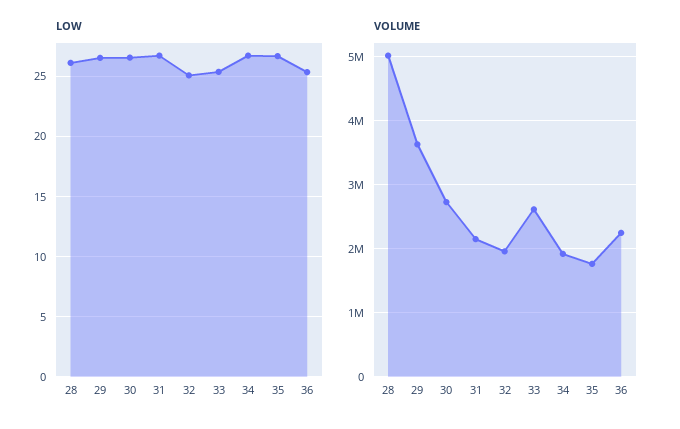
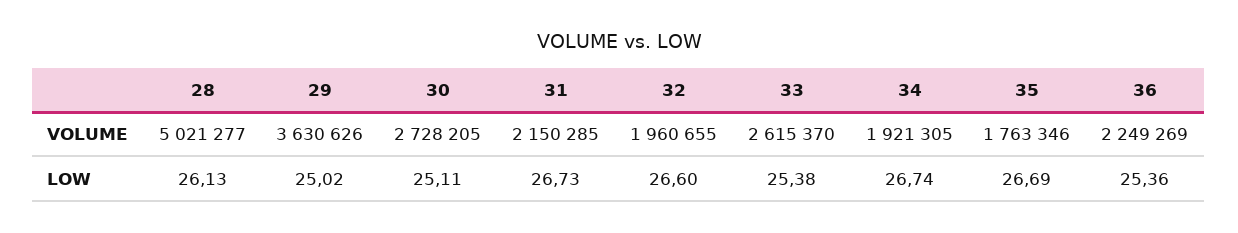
  {
    "LOW": {
      "28": 26.13,
-     "29": 26.5,
+     "29": 25.02,
-     "30": 26.5,
+     "30": 25.11,
      "31": 26.73,
-     "32": 25,
+     "32": 26.6,
      "33": 25.38,
      "34": 26.74,
      "35": 26.69,
      "36": 25.36
    },
    "VOLUME": {
      "28": 5021277,
      "29": 3630626,
      "30": 2728205,
      "31": 2150285,
      "32": 1960655,
      "33": 2615370,
      "34": 1921305,
      "35": 1763346,
      "36": 2249269
    }
  }

